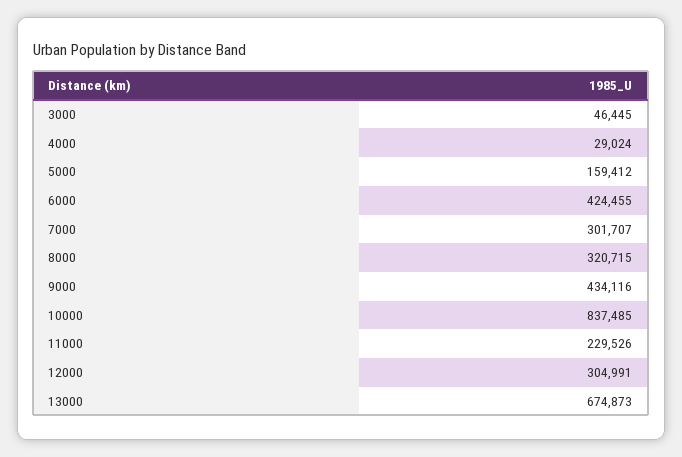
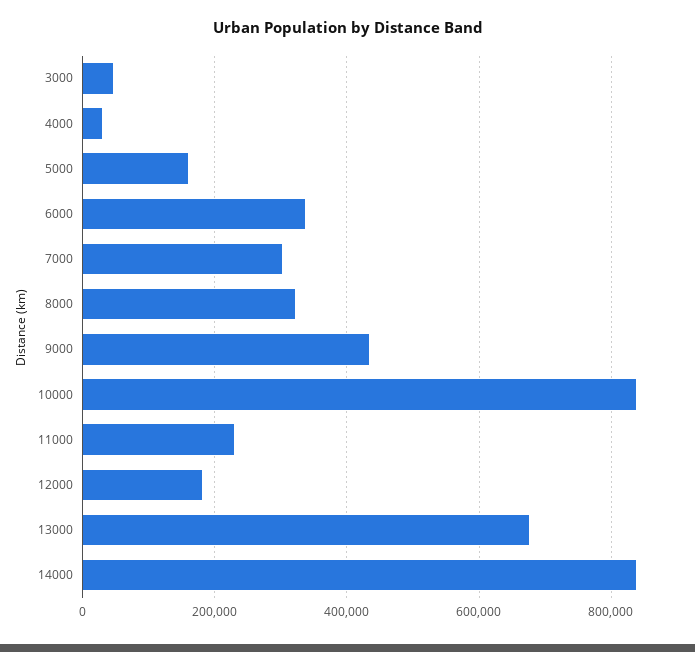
  {
    "3000": 46445,
    "4000": 29024,
    "5000": 159412,
-   "6000": 424455,
+   "6000": 340000,
    "7000": 301707,
    "8000": 320715,
    "9000": 434116,
    "10000": 837485,
    "11000": 229526,
-   "12000": 304991,
+   "12000": 180000,
-   "13000": 674873
+   "13000": 674873,
+   "14000": 840000
  }

